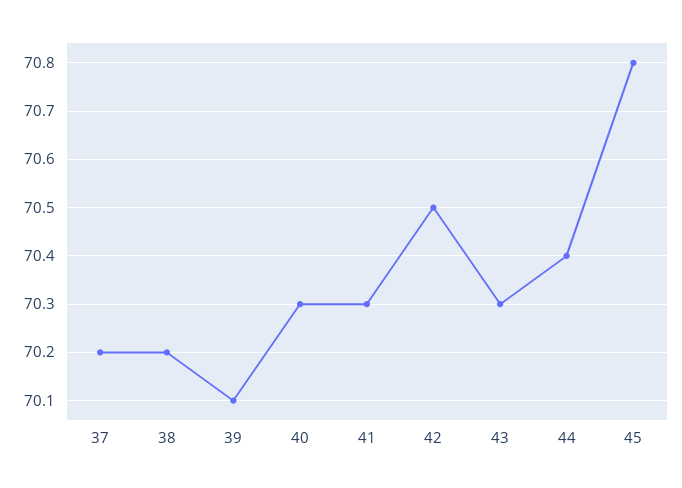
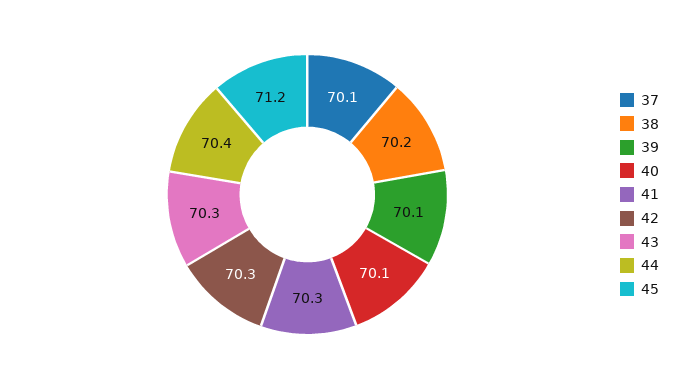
  {
-   "37": 70.2,
+   "37": 70.1,
    "38": 70.2,
    "39": 70.1,
-   "40": 70.3,
+   "40": 70.1,
    "41": 70.3,
-   "42": 70.5,
+   "42": 70.3,
    "43": 70.3,
    "44": 70.4,
-   "45": 70.8
+   "45": 71.2
  }

